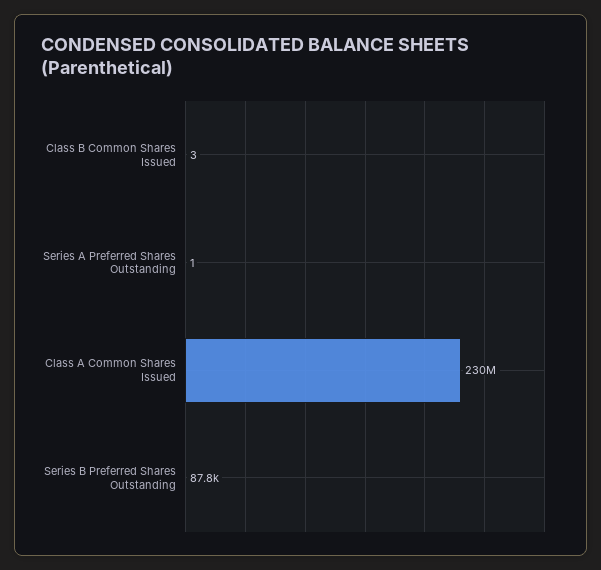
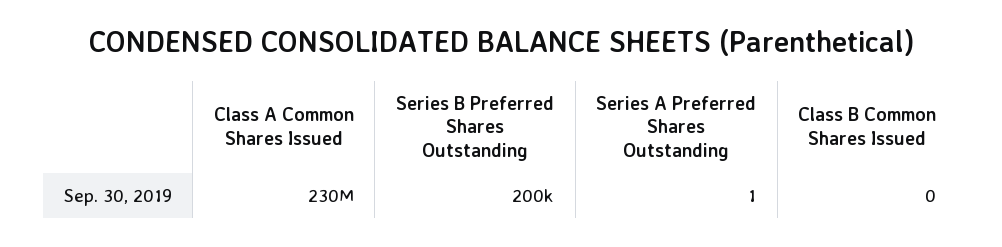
  {
-   "Class B Common Shares Issued": 3,
+   "Class B Common Shares Issued": 0,
    "Series A Preferred Shares Outstanding": 1,
    "Class A Common Shares Issued": 230000000,
-   "Series B Preferred Shares Outstanding": 87800
+   "Series B Preferred Shares Outstanding": 200000
  }

